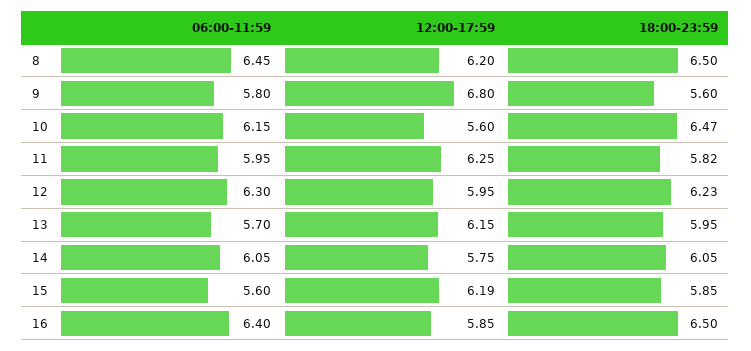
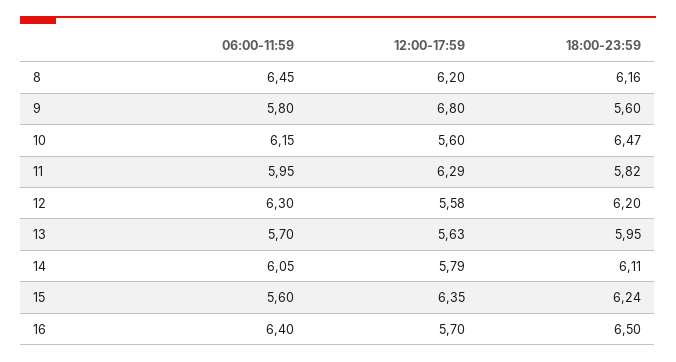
  {
    "06:00-11:59": {
      "8": 6.45,
      "9": 5.8,
      "10": 6.15,
      "11": 5.95,
      "12": 6.3,
      "13": 5.7,
      "14": 6.05,
      "15": 5.6,
      "16": 6.4
    },
    "12:00-17:59": {
      "8": 6.2,
      "9": 6.8,
      "10": 5.6,
-     "11": 6.25,
+     "11": 6.29,
-     "12": 5.95,
+     "12": 5.58,
-     "13": 6.15,
+     "13": 5.63,
-     "14": 5.75,
+     "14": 5.79,
-     "15": 6.19,
+     "15": 6.35,
-     "16": 5.85
+     "16": 5.7
    },
    "18:00-23:59": {
-     "8": 6.5,
+     "8": 6.16,
      "9": 5.6,
      "10": 6.47,
      "11": 5.82,
-     "12": 6.23,
+     "12": 6.2,
      "13": 5.95,
-     "14": 6.05,
+     "14": 6.11,
-     "15": 5.85,
+     "15": 6.24,
      "16": 6.5
    }
  }

